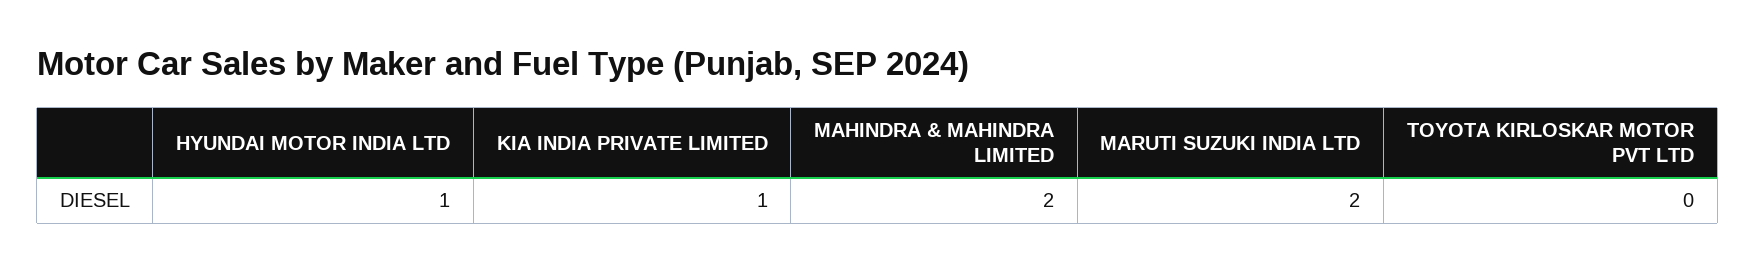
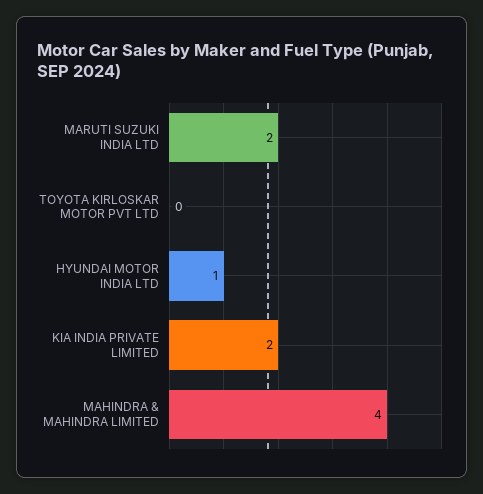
  {
    "HYUNDAI MOTOR INDIA LTD": 1,
-   "KIA INDIA PRIVATE LIMITED": 1,
+   "KIA INDIA PRIVATE LIMITED": 2,
-   "MAHINDRA & MAHINDRA LIMITED": 2,
+   "MAHINDRA & MAHINDRA LIMITED": 4,
    "MARUTI SUZUKI INDIA LTD": 2,
    "TOYOTA KIRLOSKAR MOTOR PVT LTD": 0
  }

